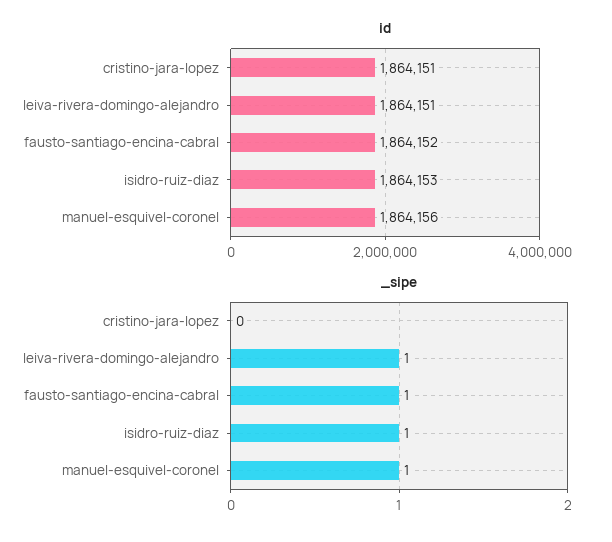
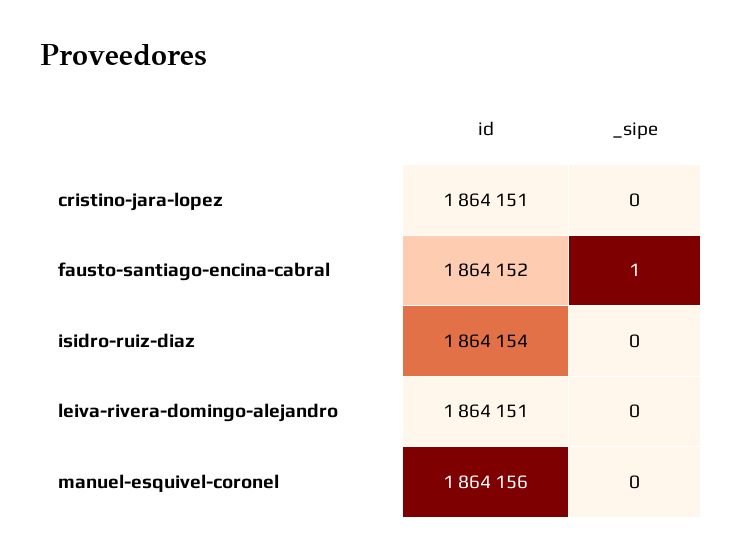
  {
    "id": {
      "cristino-jara-lopez": 1864151,
      "leiva-rivera-domingo-alejandro": 1864151,
      "fausto-santiago-encina-cabral": 1864152,
-     "isidro-ruiz-diaz": 1864153,
+     "isidro-ruiz-diaz": 1864154,
      "manuel-esquivel-coronel": 1864156
    },
    "_sipe": {
      "cristino-jara-lopez": 0,
-     "leiva-rivera-domingo-alejandro": 1,
+     "leiva-rivera-domingo-alejandro": 0,
      "fausto-santiago-encina-cabral": 1,
-     "isidro-ruiz-diaz": 1,
+     "isidro-ruiz-diaz": 0,
-     "manuel-esquivel-coronel": 1
+     "manuel-esquivel-coronel": 0
    }
  }

